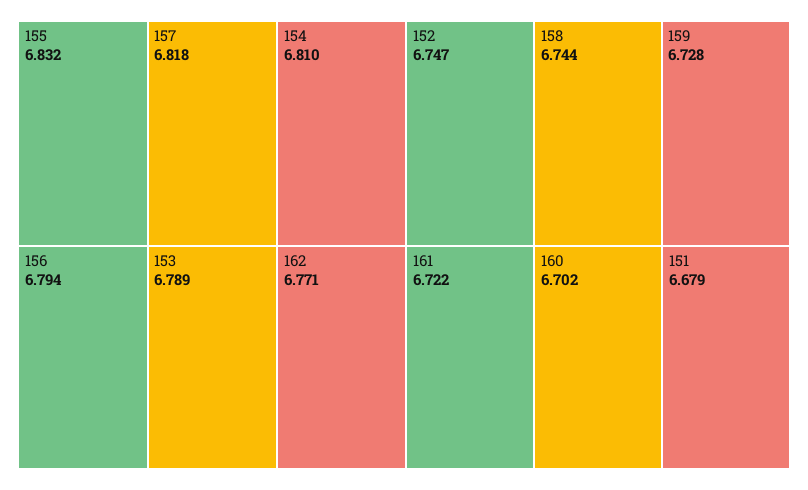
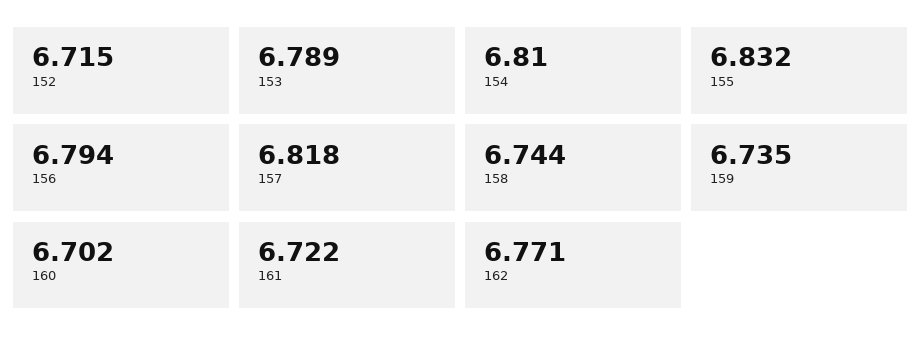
  {
    "155": 6.832,
    "157": 6.818,
    "154": 6.81,
    "156": 6.794,
    "153": 6.789,
    "162": 6.771,
-   "152": 6.747,
+   "152": 6.715,
    "158": 6.744,
-   "159": 6.728,
+   "159": 6.735,
    "161": 6.722,
-   "160": 6.702,
+   "160": 6.702
-   "151": 6.679
  }

